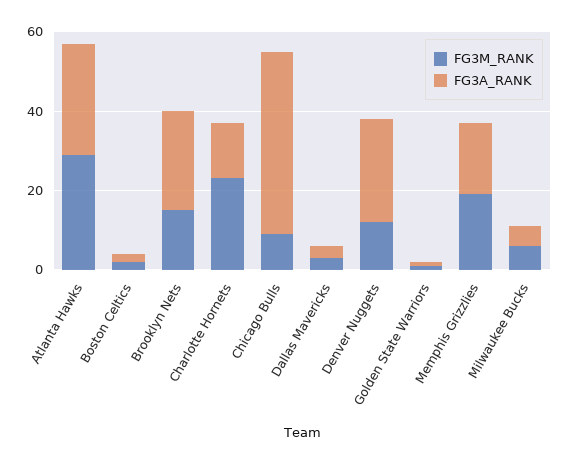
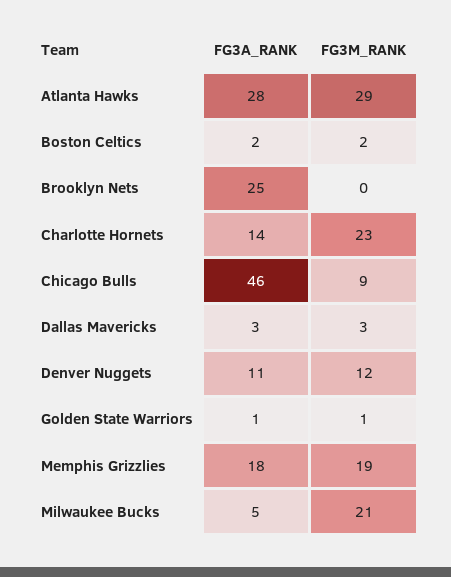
  {
    "FG3M_RANK": {
      "Atlanta Hawks": 29,
      "Boston Celtics": 2,
-     "Brooklyn Nets": 15,
+     "Brooklyn Nets": 0,
      "Charlotte Hornets": 23,
      "Chicago Bulls": 9,
      "Dallas Mavericks": 3,
      "Denver Nuggets": 12,
      "Golden State Warriors": 1,
      "Memphis Grizzlies": 19,
-     "Milwaukee Bucks": 5
+     "Milwaukee Bucks": 21
    },
    "FG3A_RANK": {
      "Atlanta Hawks": 28,
      "Boston Celtics": 2,
      "Brooklyn Nets": 25,
      "Charlotte Hornets": 14,
      "Chicago Bulls": 46,
      "Dallas Mavericks": 3,
-     "Denver Nuggets": 25,
+     "Denver Nuggets": 11,
      "Golden State Warriors": 1,
      "Memphis Grizzlies": 18,
      "Milwaukee Bucks": 5
    }
  }

